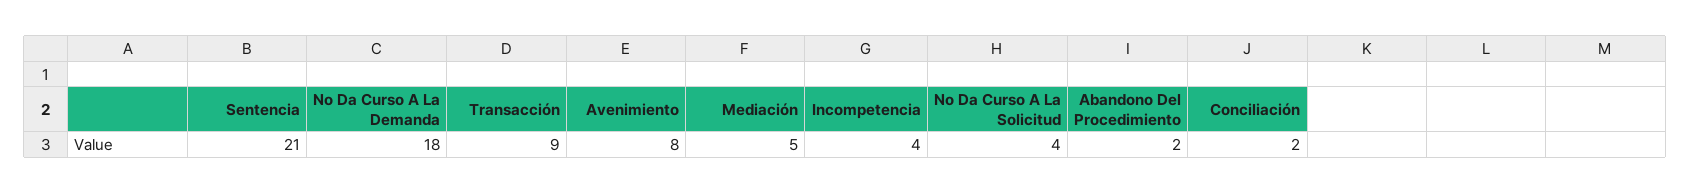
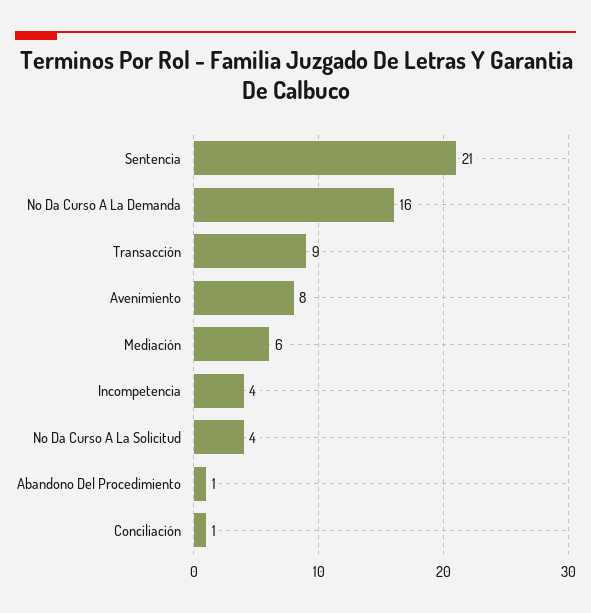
  {
    "Sentencia": 21,
-   "No Da Curso A La Demanda": 18,
+   "No Da Curso A La Demanda": 16,
    "Transacción": 9,
    "Avenimiento": 8,
-   "Mediación": 5,
+   "Mediación": 6,
    "Incompetencia": 4,
    "No Da Curso A La Solicitud": 4,
-   "Abandono Del Procedimiento": 2,
+   "Abandono Del Procedimiento": 1,
-   "Conciliación": 2
+   "Conciliación": 1
  }

